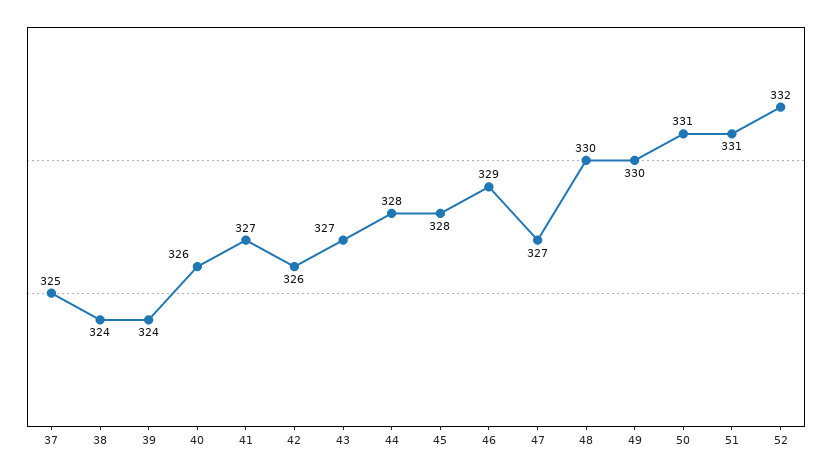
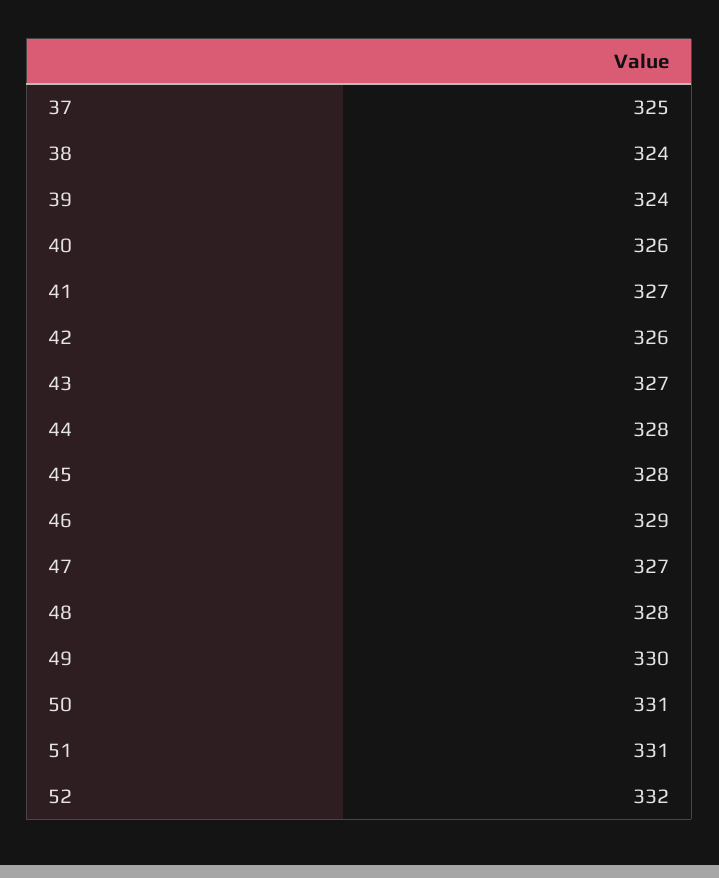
  {
    "37": 325,
    "38": 324,
    "39": 324,
    "40": 326,
    "41": 327,
    "42": 326,
    "43": 327,
    "44": 328,
    "45": 328,
    "46": 329,
    "47": 327,
-   "48": 330,
+   "48": 328,
    "49": 330,
    "50": 331,
    "51": 331,
    "52": 332
  }

